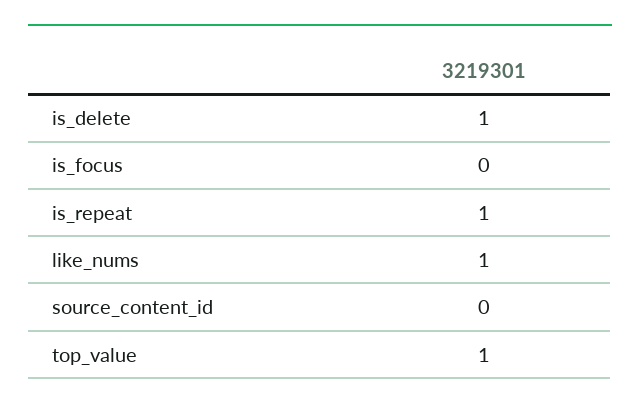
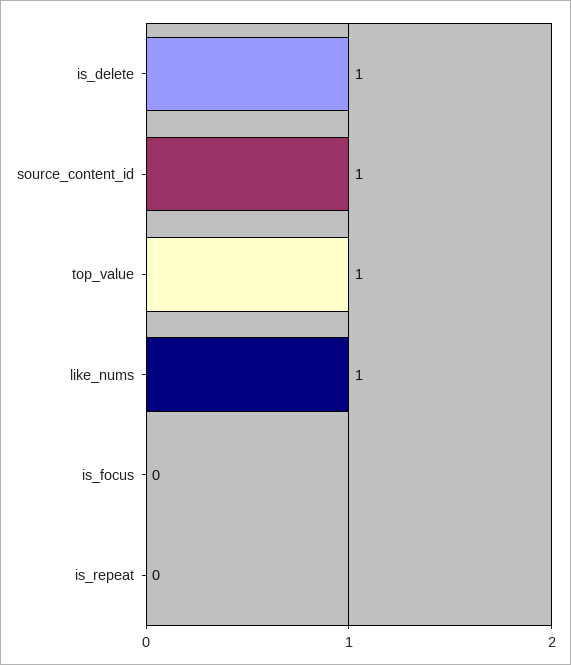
  {
    "is_delete": 1,
    "is_focus": 0,
-   "is_repeat": 1,
+   "is_repeat": 0,
    "like_nums": 1,
-   "source_content_id": 0,
+   "source_content_id": 1,
    "top_value": 1
  }

